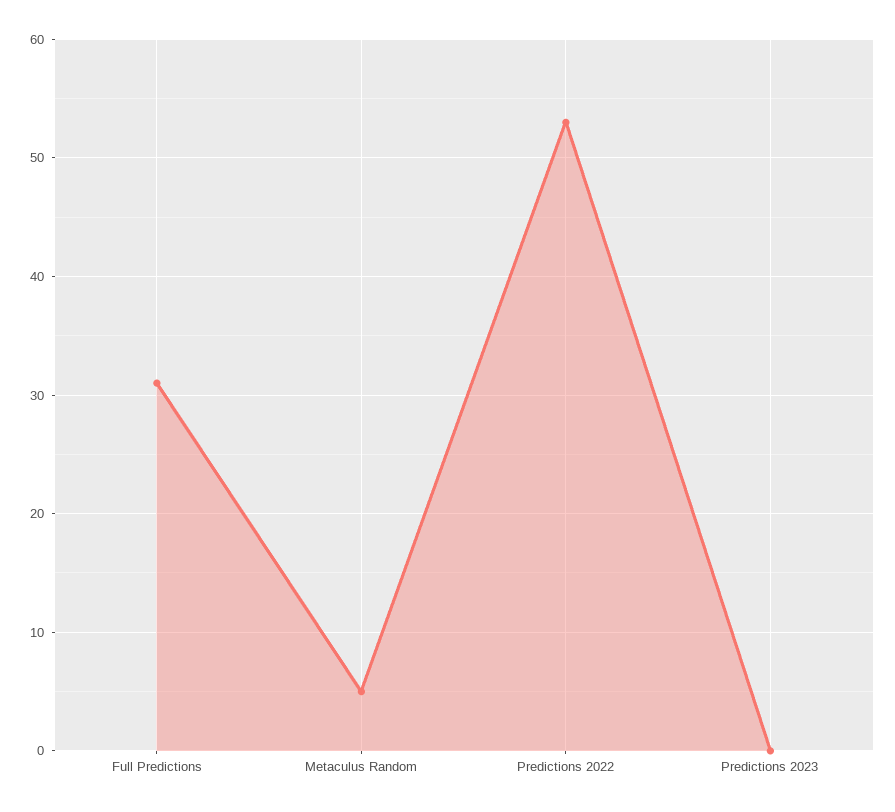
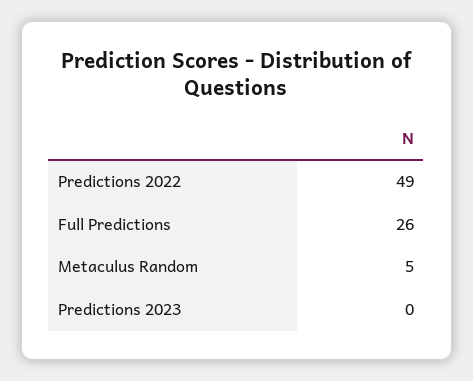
  {
-   "Full Predictions": 31,
+   "Full Predictions": 26,
    "Metaculus Random": 5,
-   "Predictions 2022": 53,
+   "Predictions 2022": 49,
    "Predictions 2023": 0
  }

